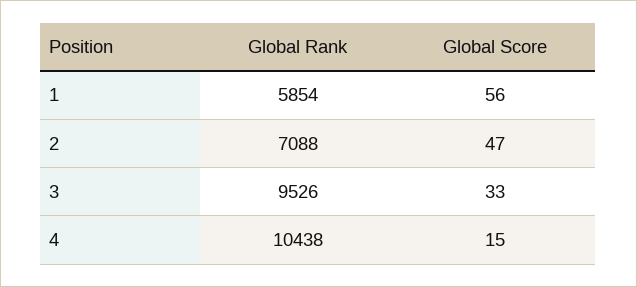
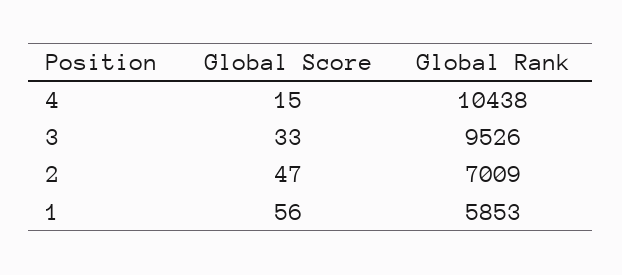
  {
    "Global Rank": {
-     "1": 5854,
+     "1": 5853,
-     "2": 7088,
+     "2": 7009,
      "3": 9526,
      "4": 10438
    },
    "Global Score": {
      "1": 56,
      "2": 47,
      "3": 33,
      "4": 15
    }
  }

